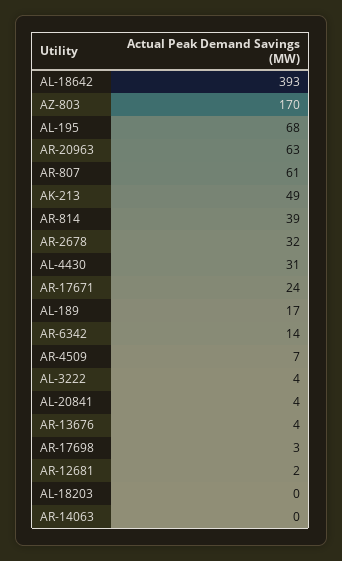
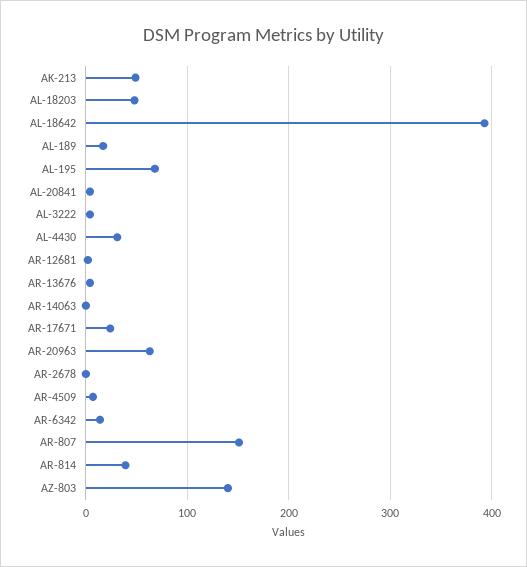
  {
    "AL-18642": 393,
-   "AZ-803": 170,
+   "AZ-803": 140,
    "AL-195": 68,
    "AR-20963": 63,
-   "AR-807": 61,
+   "AR-807": 150,
    "AK-213": 49,
    "AR-814": 39,
-   "AR-2678": 32,
+   "AR-2678": 0,
    "AL-4430": 31,
    "AR-17671": 24,
    "AL-189": 17,
    "AR-6342": 14,
    "AR-4509": 7,
    "AL-3222": 4,
    "AL-20841": 4,
    "AR-13676": 4,
-   "AR-17698": 3,
    "AR-12681": 2,
-   "AL-18203": 0,
+   "AL-18203": 50,
    "AR-14063": 0
  }

